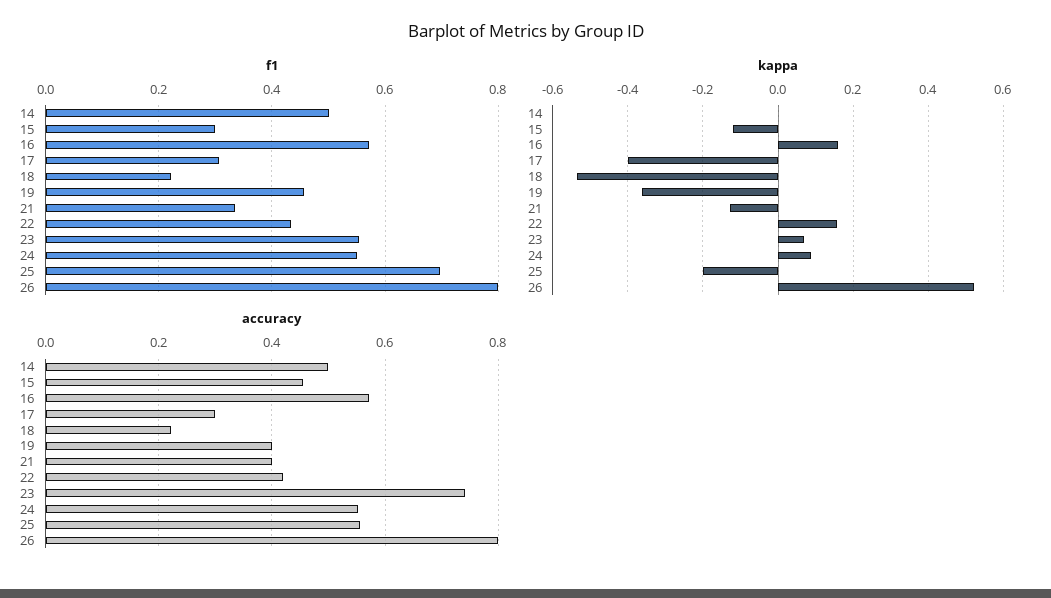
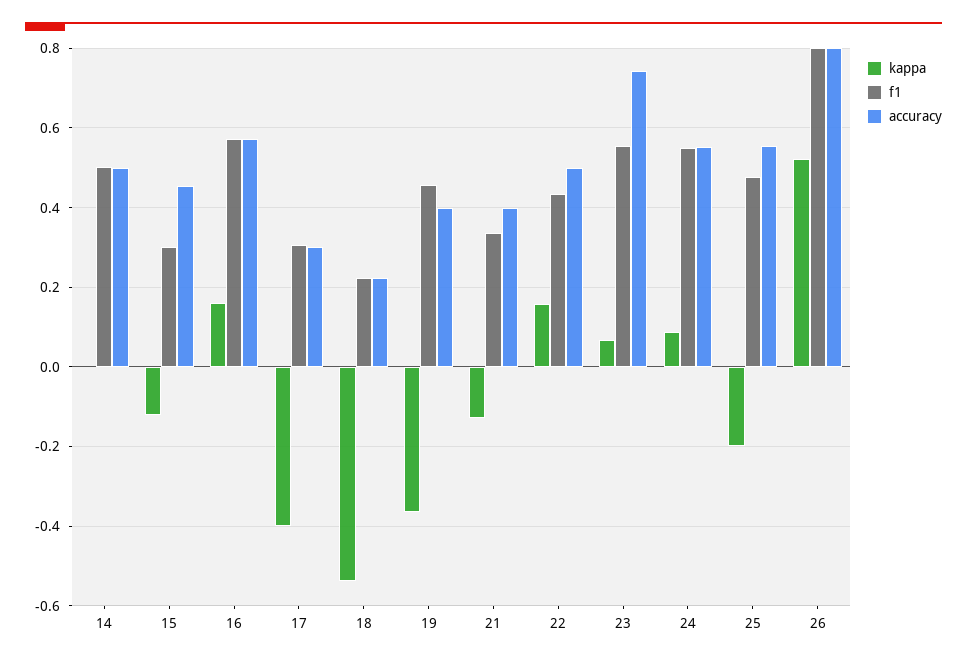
  {
    "f1": {
      "14": 0.5,
      "15": 0.3,
      "16": 0.58,
      "17": 0.3,
      "18": 0.22,
      "19": 0.46,
      "21": 0.34,
      "22": 0.44,
      "23": 0.56,
      "24": 0.54,
-     "25": 0.7,
+     "25": 0.48,
      "26": 0.8
    },
    "kappa": {
      "14": 0,
      "15": -0.12,
      "16": 0.16,
      "17": -0.4,
      "18": -0.54,
      "19": -0.36,
      "21": -0.12,
      "22": 0.16,
      "23": 0.06,
      "24": 0.08,
      "25": -0.2,
      "26": 0.52
    },
    "accuracy": {
      "14": 0.5,
      "15": 0.46,
      "16": 0.58,
      "17": 0.3,
      "18": 0.22,
      "19": 0.4,
      "21": 0.4,
-     "22": 0.42,
+     "22": 0.5,
      "23": 0.74,
      "24": 0.56,
      "25": 0.56,
      "26": 0.8
    }
  }

